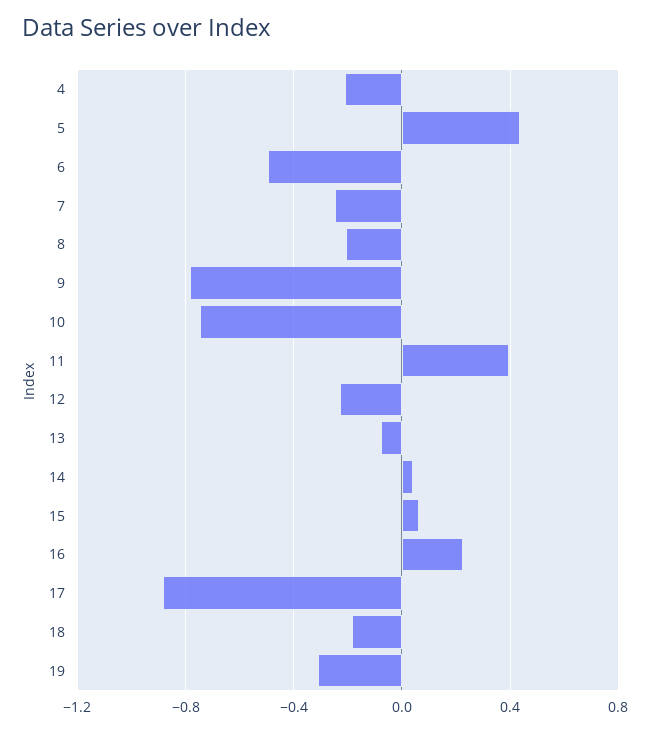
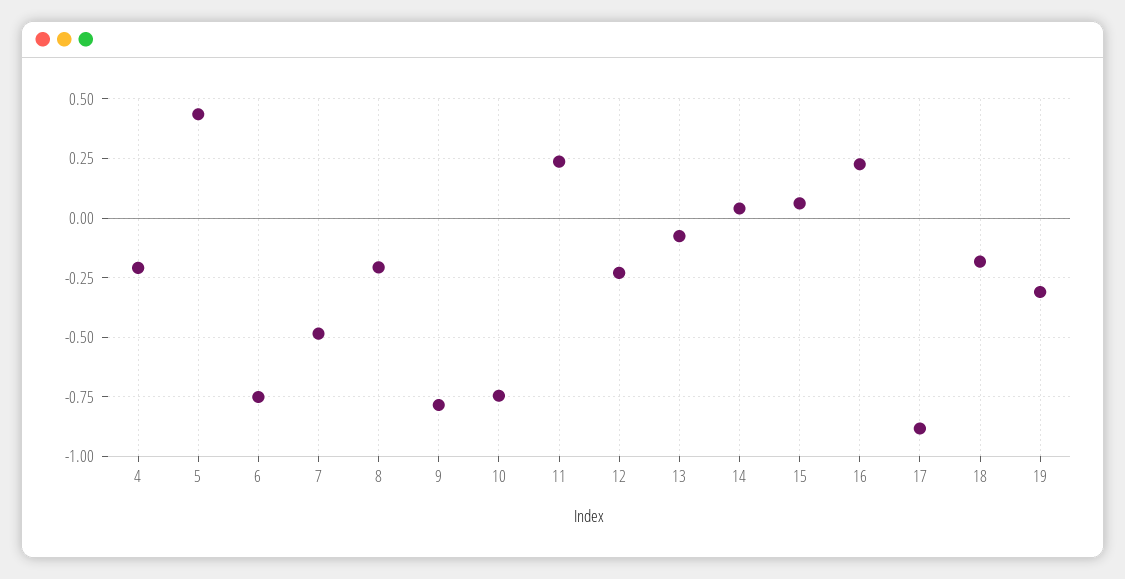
  {
    "4": -0.2,
    "5": 0.45,
-   "6": -0.5,
+   "6": -0.75,
-   "7": -0.25,
+   "7": -0.5,
    "8": -0.2,
    "9": -0.8,
    "10": -0.75,
-   "11": 0.4,
+   "11": 0.25,
    "12": -0.25,
    "13": -0.1,
    "14": 0.05,
    "15": 0.05,
    "16": 0.25,
    "17": -0.9,
    "18": -0.2,
    "19": -0.3
  }

